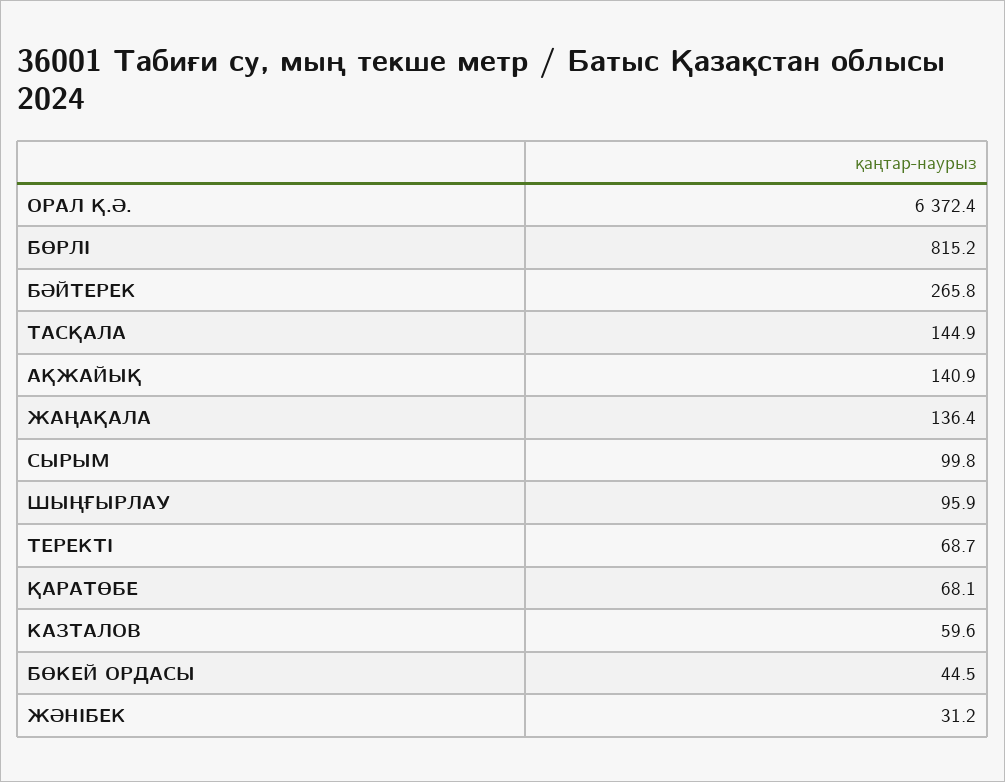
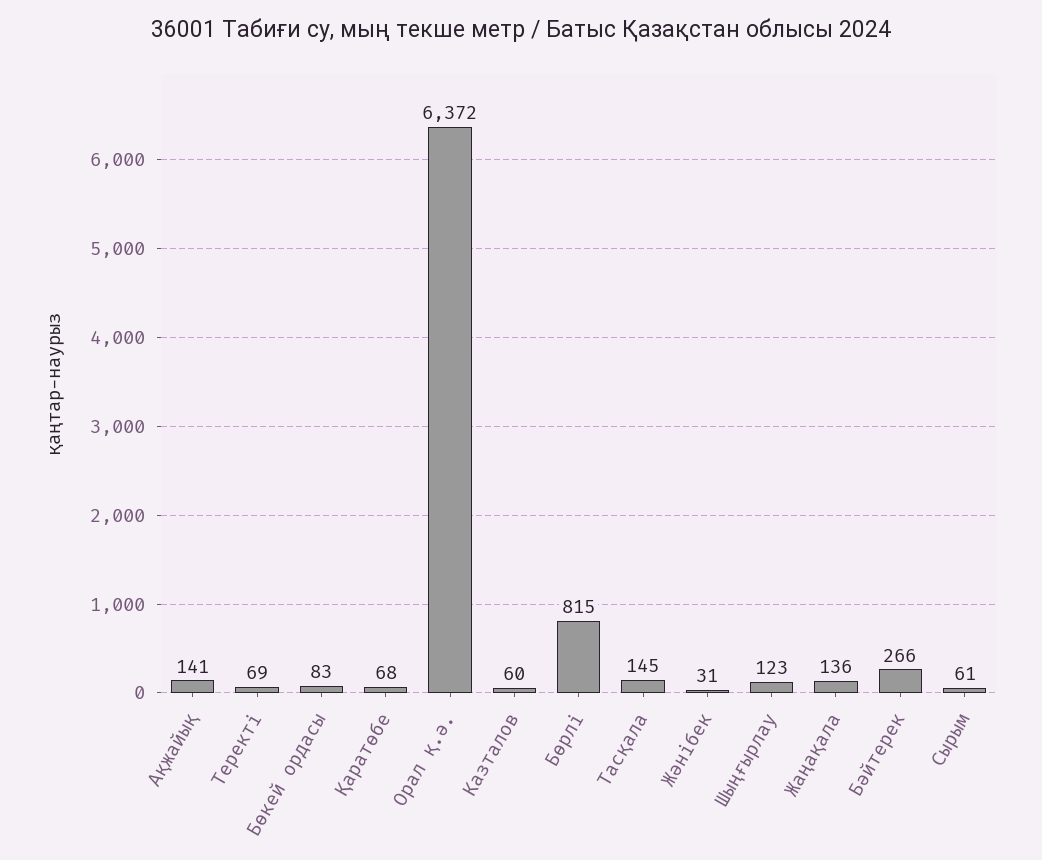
  {
    "ОРАЛ Қ.Ә.": 6372.4,
    "БӨРЛІ": 815.2,
    "БӘЙТЕРЕК": 265.8,
    "ТАСҚАЛА": 144.9,
    "АҚЖАЙЫҚ": 140.9,
    "ЖАҢАҚАЛА": 136.4,
-   "СЫРЫМ": 99.8,
+   "СЫРЫМ": 61,
-   "ШЫҢҒЫРЛАУ": 95.9,
+   "ШЫҢҒЫРЛАУ": 123,
    "ТЕРЕКТІ": 68.7,
    "ҚАРАТӨБЕ": 68.1,
    "КАЗТАЛОВ": 59.6,
-   "БӨКЕЙ ОРДАСЫ": 44.5,
+   "БӨКЕЙ ОРДАСЫ": 83,
    "ЖӘНІБЕК": 31.2
  }

